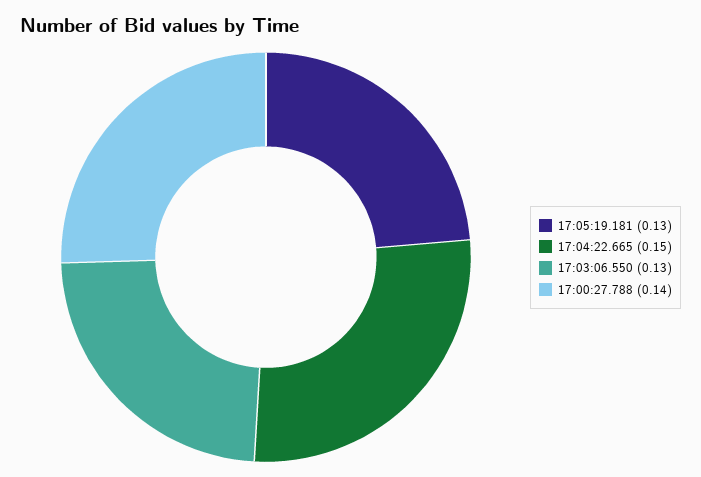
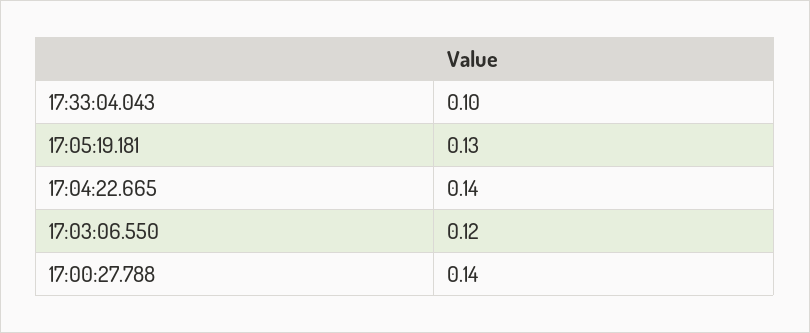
  {
    "17:05:19.181": 0.13,
-   "17:04:22.665": 0.15,
+   "17:04:22.665": 0.14,
-   "17:03:06.550": 0.13,
+   "17:03:06.550": 0.12,
-   "17:00:27.788": 0.14
+   "17:00:27.788": 0.14,
+   "17:33:04.043": 0.1
  }

